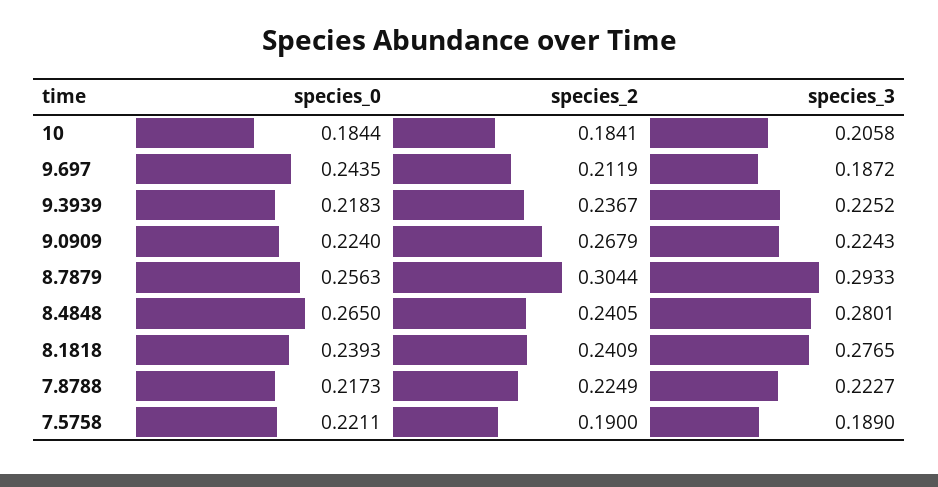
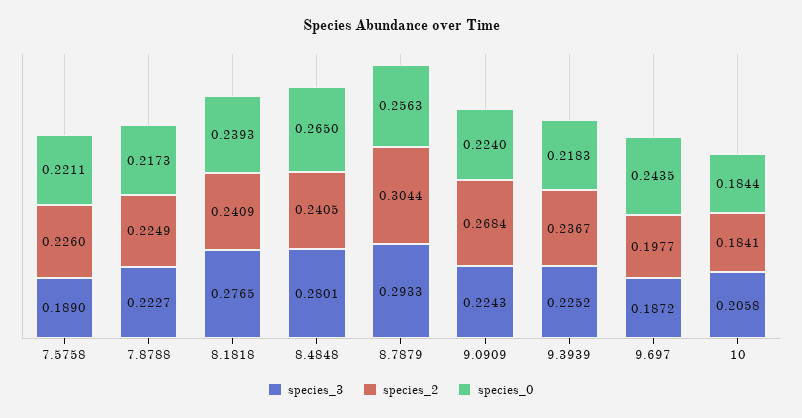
  {
    "species_0": {
      "10": 0.1844,
      "9.697": 0.2435,
      "9.3939": 0.2183,
      "9.0909": 0.224,
      "8.7879": 0.2563,
      "8.4848": 0.265,
      "8.1818": 0.2393,
      "7.8788": 0.2173,
      "7.5758": 0.2211
    },
    "species_2": {
      "10": 0.1841,
-     "9.697": 0.2119,
+     "9.697": 0.1977,
      "9.3939": 0.2367,
-     "9.0909": 0.2679,
+     "9.0909": 0.2684,
      "8.7879": 0.3044,
      "8.4848": 0.2405,
      "8.1818": 0.2409,
      "7.8788": 0.2249,
-     "7.5758": 0.19
+     "7.5758": 0.226
    },
    "species_3": {
      "10": 0.2058,
      "9.697": 0.1872,
      "9.3939": 0.2252,
      "9.0909": 0.2243,
      "8.7879": 0.2933,
      "8.4848": 0.2801,
      "8.1818": 0.2765,
      "7.8788": 0.2227,
      "7.5758": 0.189
    }
  }

